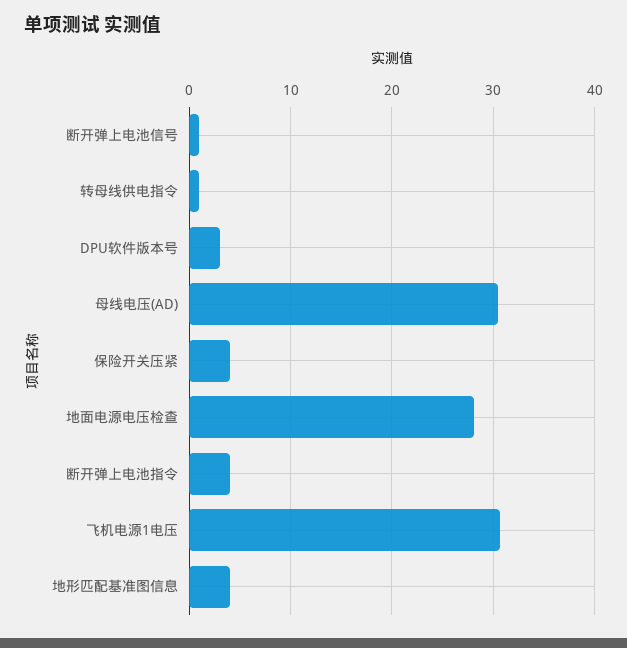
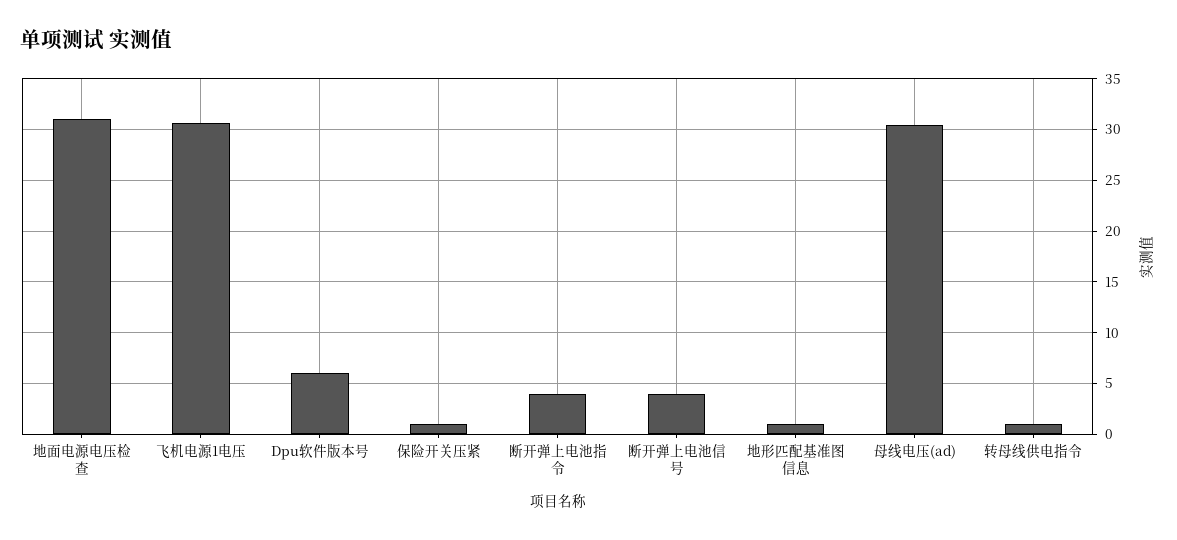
  {
-   "断开弹上电池信号": 1,
+   "断开弹上电池信号": 4,
    "转母线供电指令": 1,
-   "DPU软件版本号": 3,
+   "DPU软件版本号": 6,
    "母线电压(AD)": 30,
-   "保险开关压紧": 4,
+   "保险开关压紧": 1,
-   "地面电源电压检查": 28,
+   "地面电源电压检查": 31,
    "断开弹上电池指令": 4,
    "飞机电源1电压": 31,
-   "地形匹配基准图信息": 4
+   "地形匹配基准图信息": 1
  }

